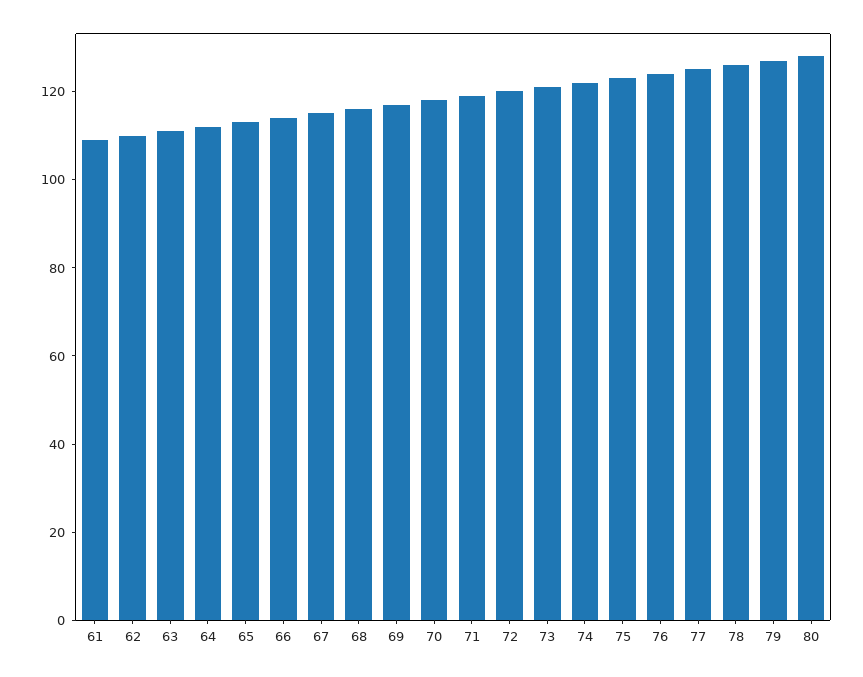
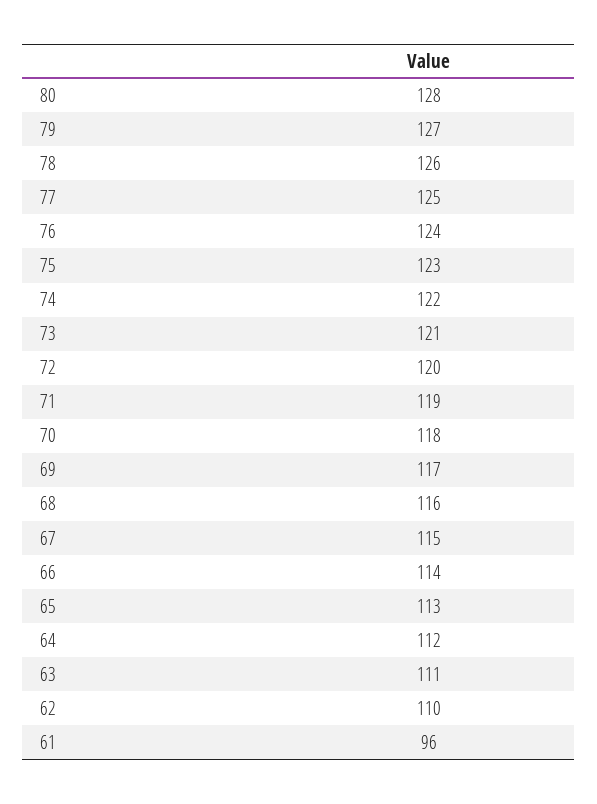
  {
-   "61": 110,
+   "61": 96,
    "62": 110,
    "63": 111,
    "64": 112,
    "65": 113,
    "66": 114,
    "67": 115,
    "68": 116,
    "69": 117,
    "70": 118,
    "71": 119,
    "72": 120,
    "73": 121,
    "74": 122,
    "75": 123,
    "76": 124,
    "77": 125,
    "78": 126,
    "79": 127,
    "80": 128
  }

